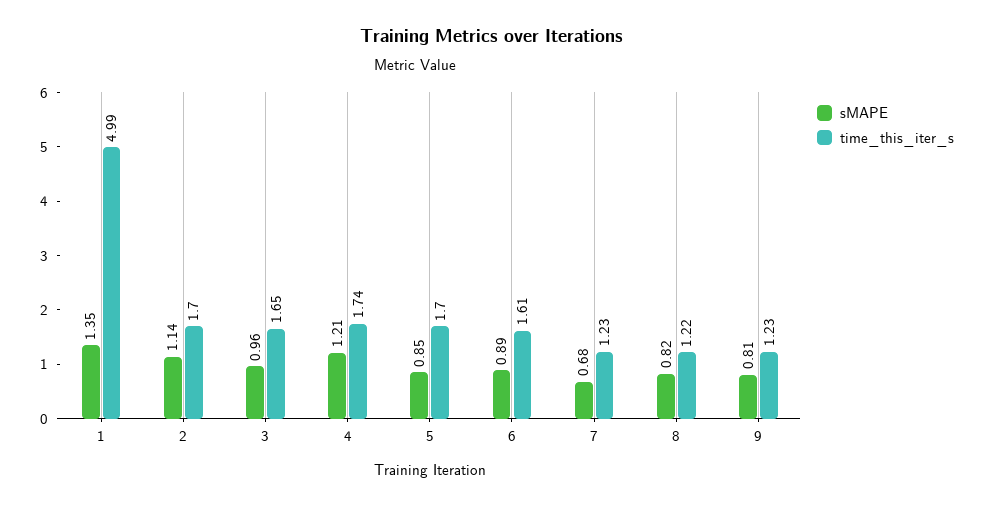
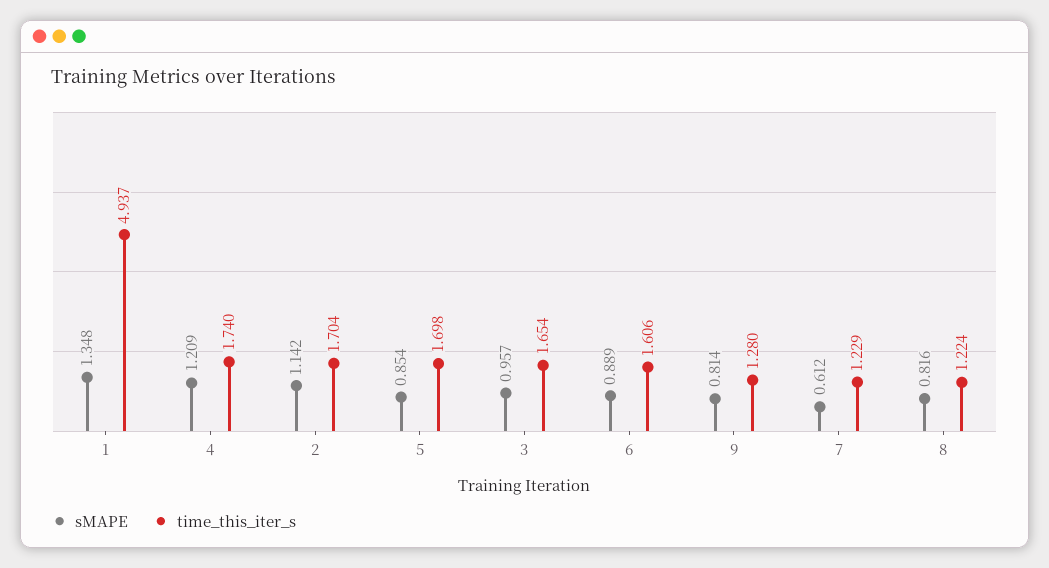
  {
    "sMAPE": {
      "1": 1.348,
      "2": 1.142,
      "3": 0.957,
      "4": 1.209,
      "5": 0.854,
      "6": 0.889,
-     "7": 0.68,
+     "7": 0.612,
      "8": 0.816,
      "9": 0.814
    },
    "time_this_iter_s": {
-     "1": 4.99,
+     "1": 4.937,
      "2": 1.704,
      "3": 1.654,
      "4": 1.74,
      "5": 1.698,
      "6": 1.606,
      "7": 1.229,
      "8": 1.224,
-     "9": 1.23
+     "9": 1.28
    }
  }

